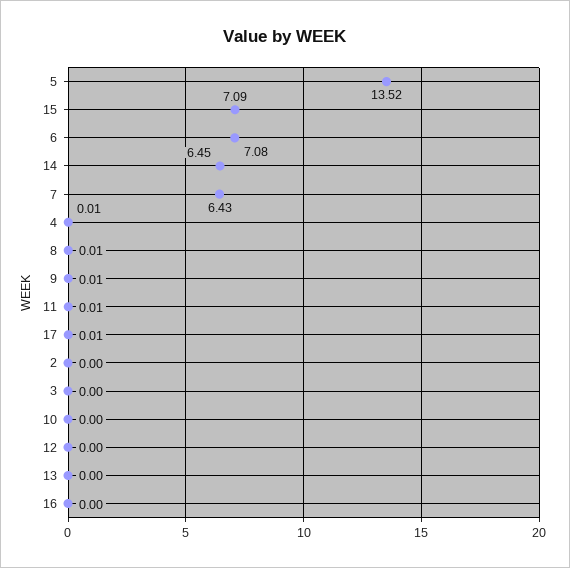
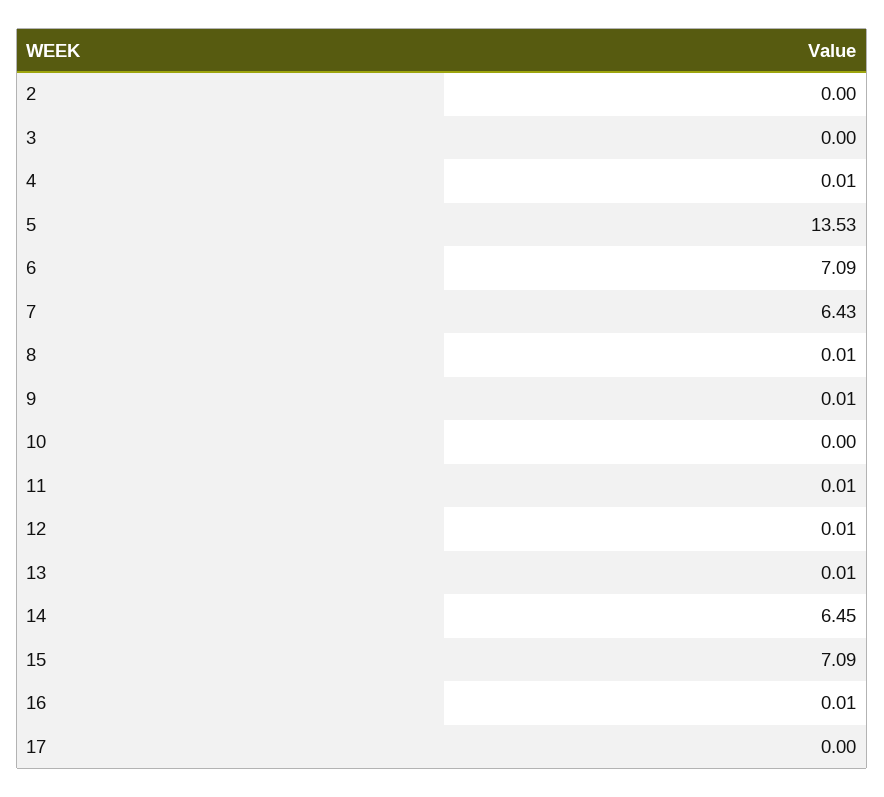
  {
-   "5": 13.52,
+   "5": 13.53,
    "15": 7.09,
-   "6": 7.08,
+   "6": 7.09,
    "14": 6.45,
    "7": 6.43,
    "4": 0.01,
    "8": 0.01,
    "9": 0.01,
    "11": 0.01,
-   "17": 0.01,
+   "17": 0,
    "2": 0,
    "3": 0,
    "10": 0,
-   "12": 0,
+   "12": 0.01,
-   "13": 0,
+   "13": 0.01,
-   "16": 0
+   "16": 0.01
  }

